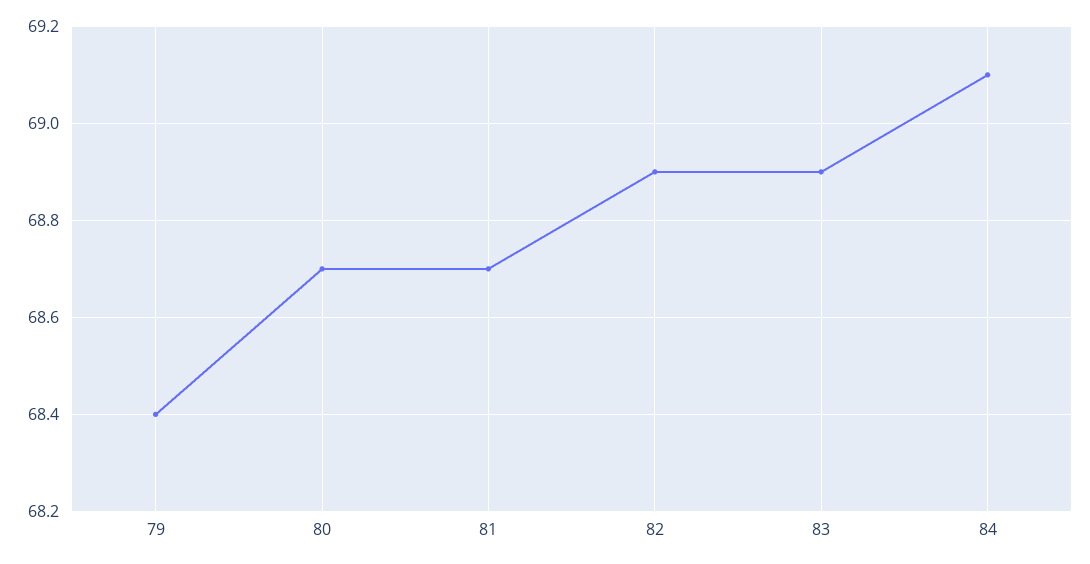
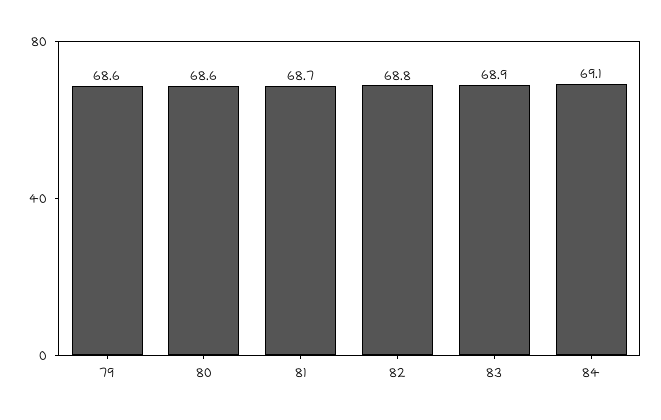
  {
-   "79": 68.4,
+   "79": 68.6,
-   "80": 68.7,
+   "80": 68.6,
    "81": 68.7,
-   "82": 68.9,
+   "82": 68.8,
    "83": 68.9,
    "84": 69.1
  }

